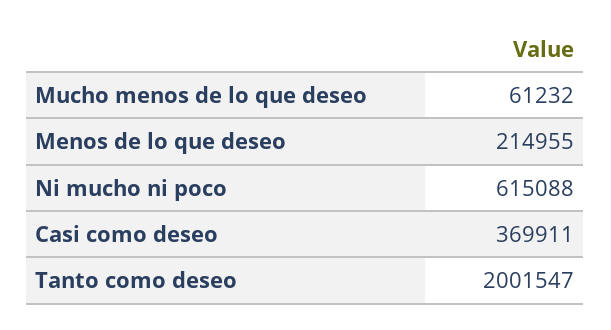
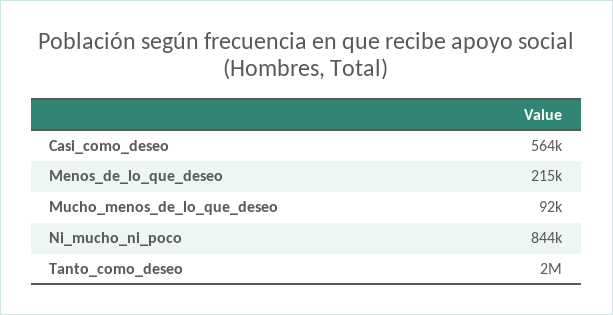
  {
-   "Mucho menos de lo que deseo": 61232,
+   "Mucho menos de lo que deseo": 92000,
    "Menos de lo que deseo": 214955,
-   "Ni mucho ni poco": 615088,
+   "Ni mucho ni poco": 844000,
-   "Casi como deseo": 369911,
+   "Casi como deseo": 564000,
    "Tanto como deseo": 2001547
  }

